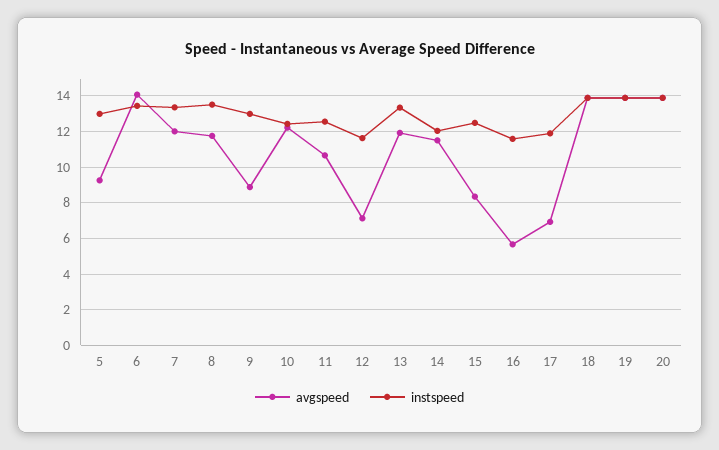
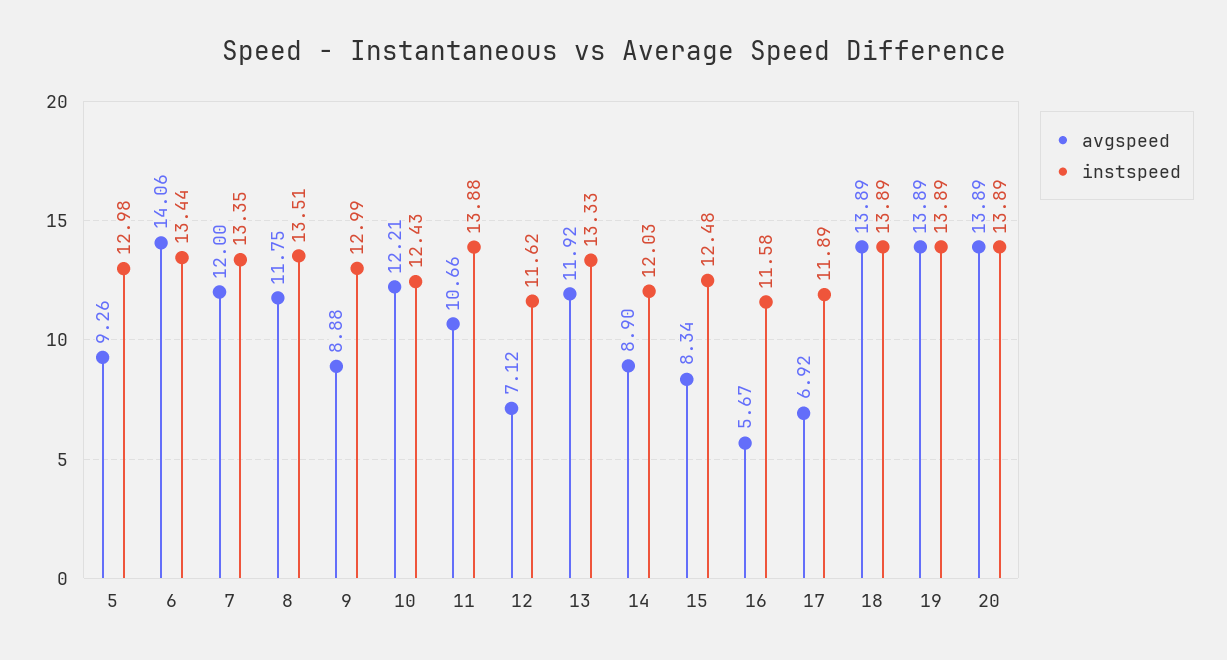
  {
    "avgspeed": {
      "5": 9.26,
      "6": 14.06,
      "7": 12,
      "8": 11.75,
      "9": 8.88,
      "10": 12.21,
      "11": 10.66,
      "12": 7.12,
      "13": 11.92,
-     "14": 11.5,
+     "14": 8.9,
      "15": 8.34,
      "16": 5.67,
      "17": 6.92,
      "18": 13.89,
      "19": 13.89,
      "20": 13.89
    },
    "instspeed": {
      "5": 12.98,
      "6": 13.44,
      "7": 13.35,
      "8": 13.51,
      "9": 12.99,
      "10": 12.43,
-     "11": 12.5,
+     "11": 13.88,
      "12": 11.62,
      "13": 13.33,
      "14": 12.03,
      "15": 12.48,
      "16": 11.58,
      "17": 11.89,
      "18": 13.89,
      "19": 13.89,
      "20": 13.89
    }
  }

